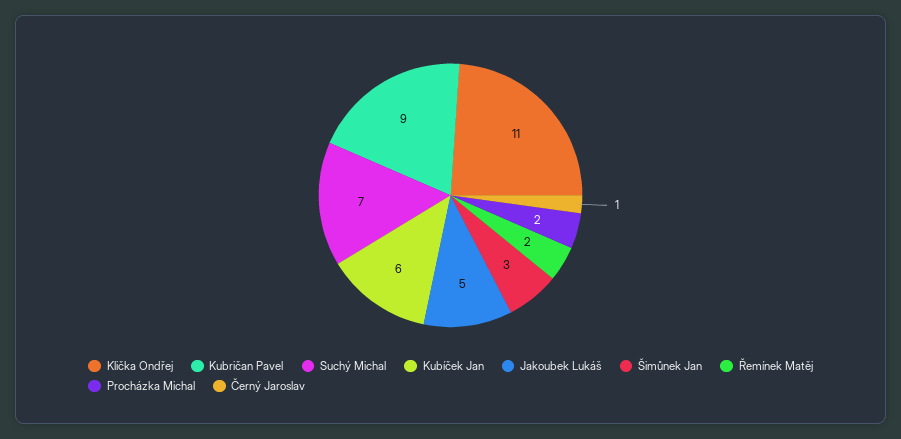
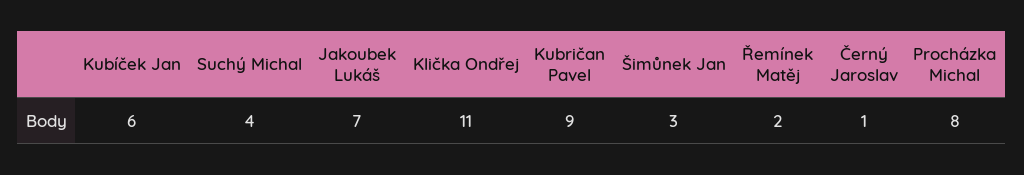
  {
    "Klička Ondřej": 11,
    "Kubričan Pavel": 9,
-   "Suchý Michal": 7,
+   "Suchý Michal": 4,
    "Kubíček Jan": 6,
-   "Jakoubek Lukáš": 5,
+   "Jakoubek Lukáš": 7,
    "Šimůnek Jan": 3,
    "Řemínek Matěj": 2,
-   "Procházka Michal": 2,
+   "Procházka Michal": 8,
    "Černý Jaroslav": 1
  }

